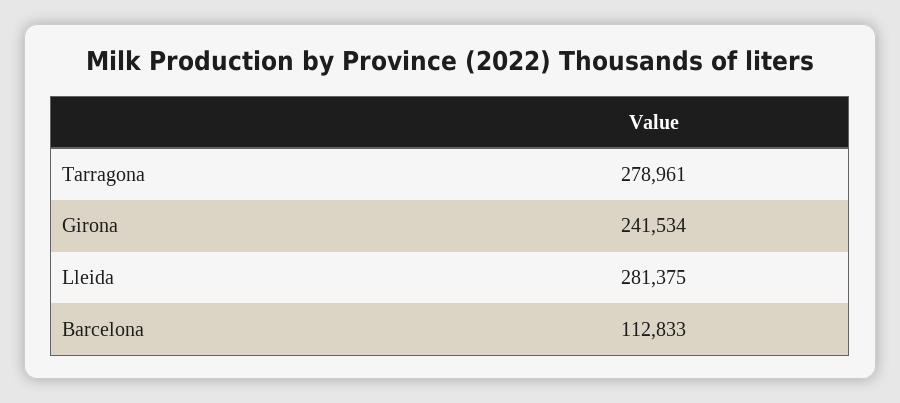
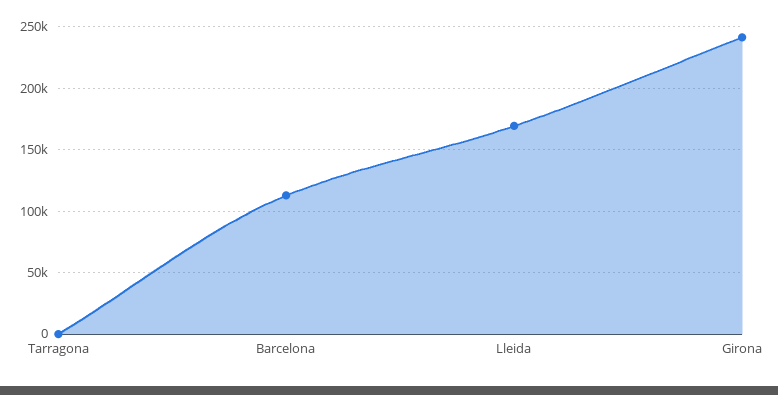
  {
-   "Tarragona": 278961,
+   "Tarragona": 0,
    "Girona": 241534,
-   "Lleida": 281375,
+   "Lleida": 170000,
    "Barcelona": 112833
  }

